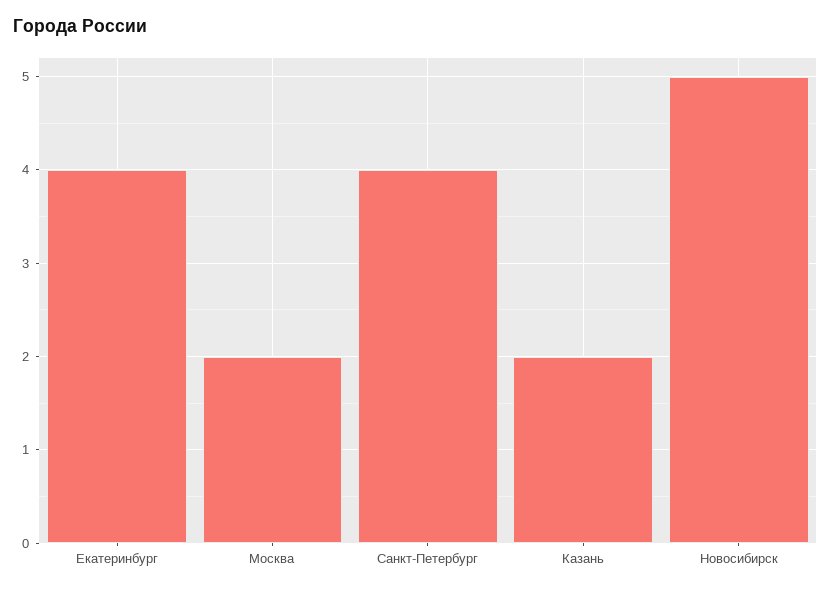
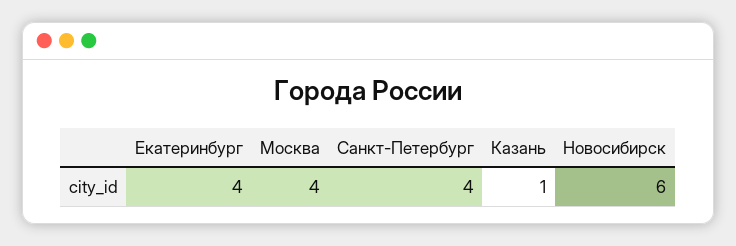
  {
    "Екатеринбург": 4,
-   "Москва": 2,
+   "Москва": 4,
    "Санкт-Петербург": 4,
-   "Казань": 2,
+   "Казань": 1,
-   "Новосибирск": 5
+   "Новосибирск": 6
  }

